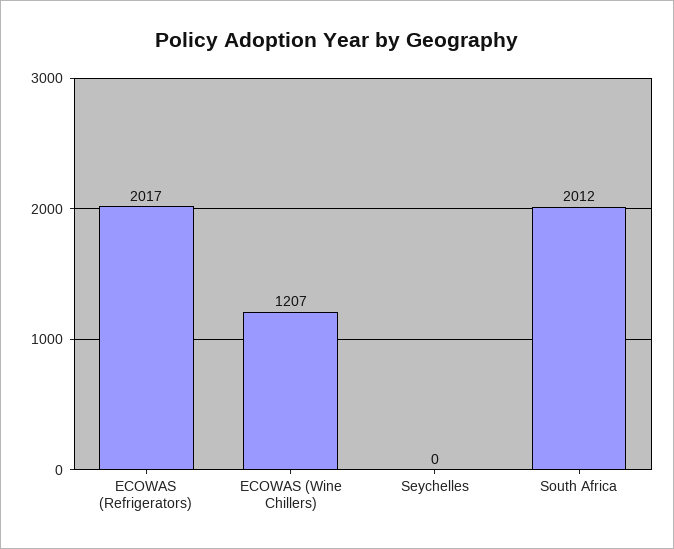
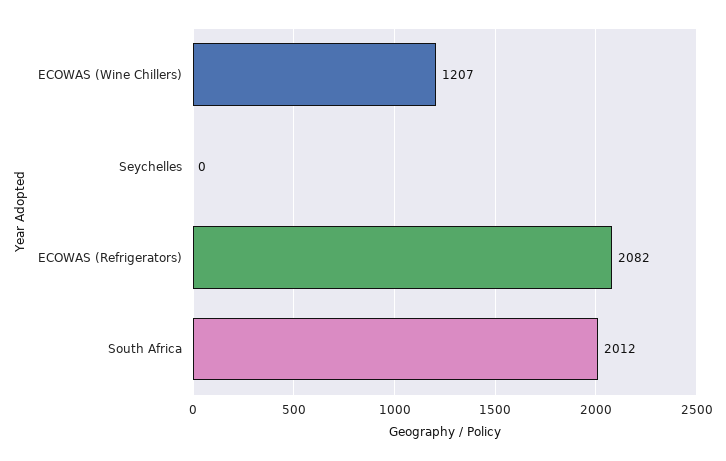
  {
-   "ECOWAS (Refrigerators)": 2017,
+   "ECOWAS (Refrigerators)": 2082,
    "ECOWAS (Wine Chillers)": 1207,
    "Seychelles": 0,
    "South Africa": 2012
  }

